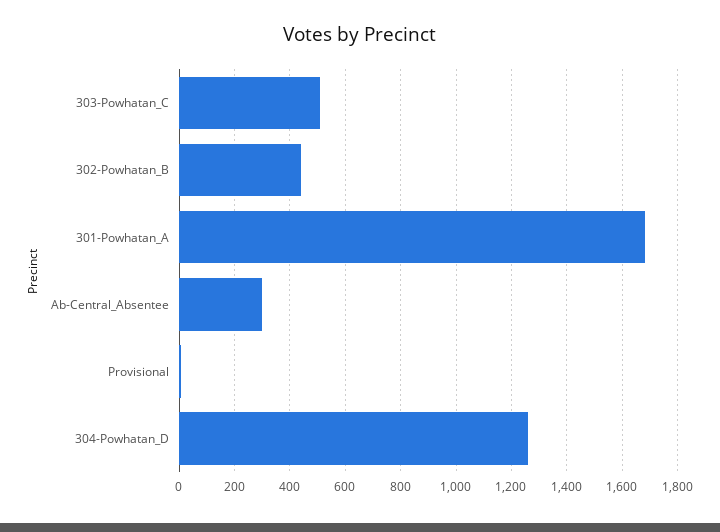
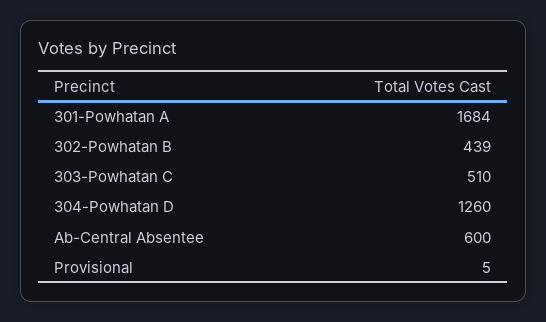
  {
    "303-Powhatan_C": 510,
    "302-Powhatan_B": 439,
    "301-Powhatan_A": 1684,
-   "Ab-Central_Absentee": 300,
+   "Ab-Central_Absentee": 600,
    "Provisional": 5,
    "304-Powhatan_D": 1260
  }

